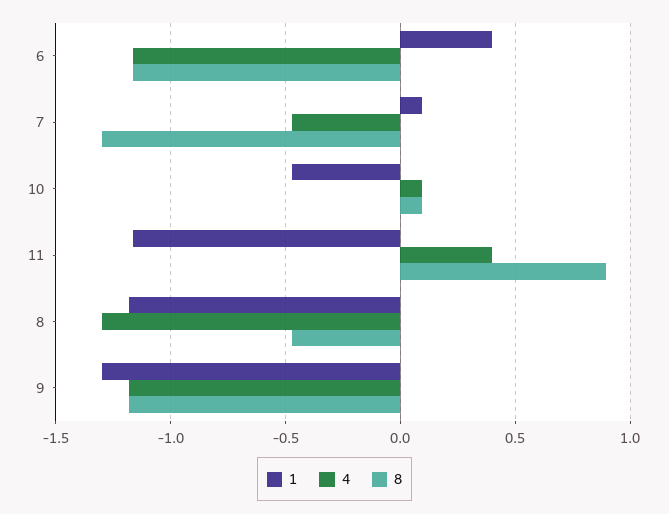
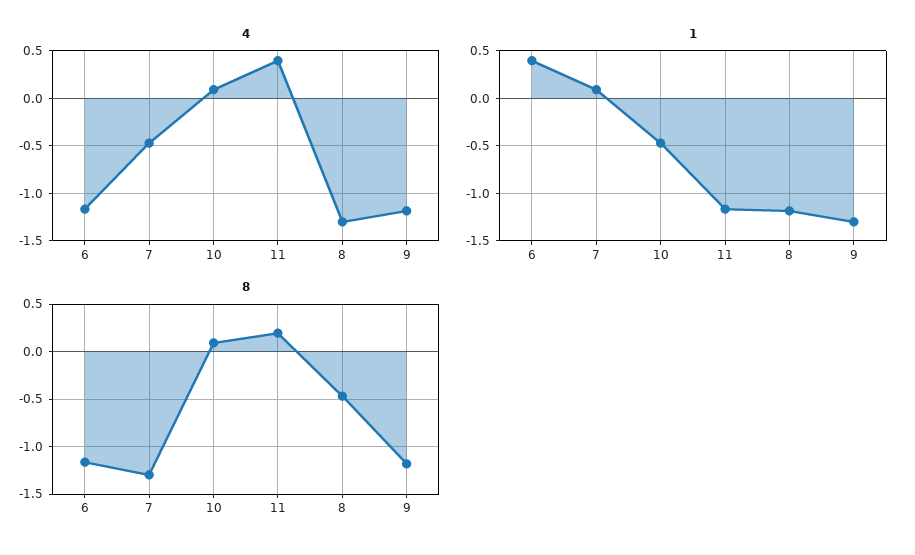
  {
    "1": {
      "6": 0.4,
      "7": 0.1,
      "10": -0.45,
      "11": -1.15,
      "8": -1.2,
      "9": -1.3
    },
    "4": {
      "6": -1.15,
      "7": -0.45,
      "10": 0.1,
      "11": 0.4,
      "8": -1.3,
      "9": -1.2
    },
    "8": {
      "6": -1.15,
      "7": -1.3,
      "10": 0.1,
-     "11": 0.9,
+     "11": 0.2,
      "8": -0.45,
      "9": -1.2
    }
  }

